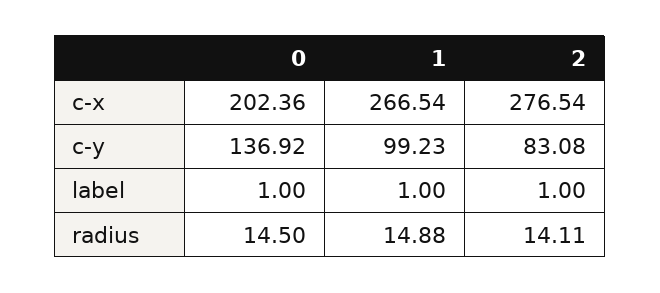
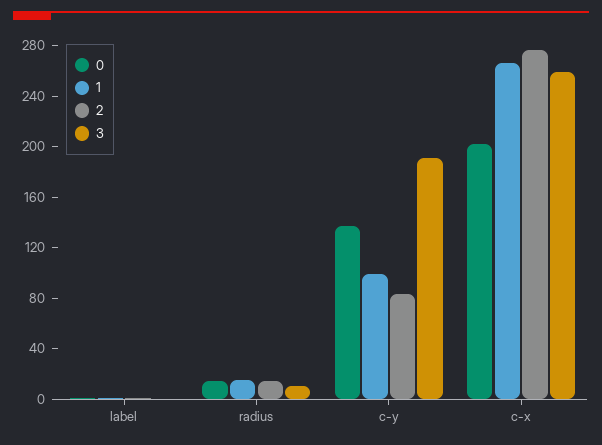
  {
    "0": {
      "c-x": 202.36,
      "c-y": 136.92,
      "label": 1,
      "radius": 14.5
    },
    "1": {
      "c-x": 266.54,
      "c-y": 99.23,
      "label": 1,
      "radius": 14.88
    },
    "2": {
      "c-x": 276.54,
      "c-y": 83.08,
      "label": 1,
      "radius": 14.11
-   }
+   },
+   "3": {
+     "label": 0,
+     "radius": 10,
+     "c-y": 190,
+     "c-x": 260
+   }
  }

